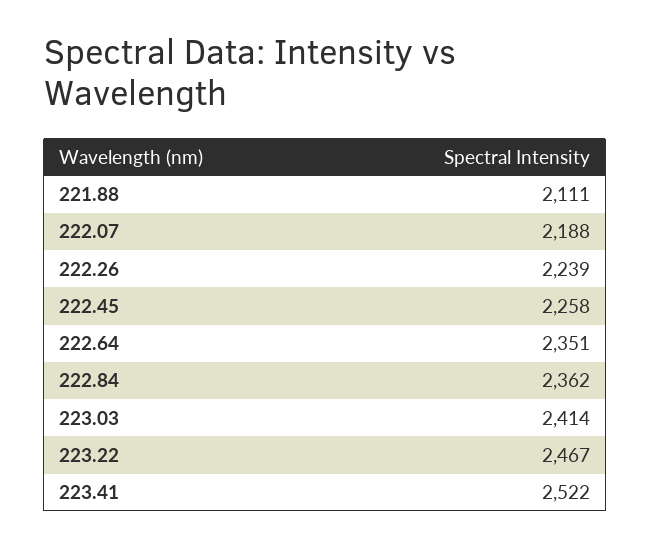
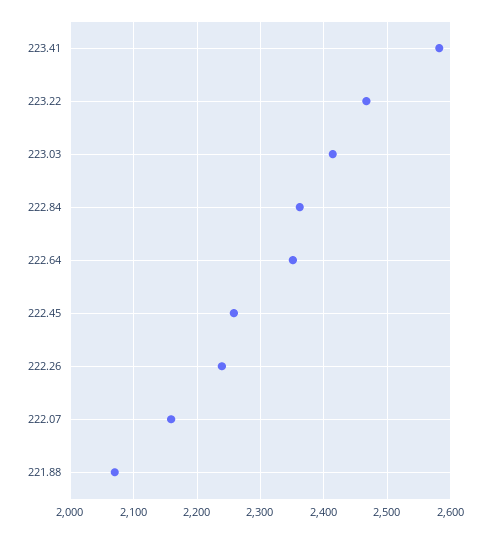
  {
-   "221.88": 2111,
+   "221.88": 2070,
-   "222.07": 2188,
+   "222.07": 2160,
    "222.26": 2239,
    "222.45": 2258,
    "222.64": 2351,
    "222.84": 2362,
    "223.03": 2414,
    "223.22": 2467,
-   "223.41": 2522
+   "223.41": 2580
  }

